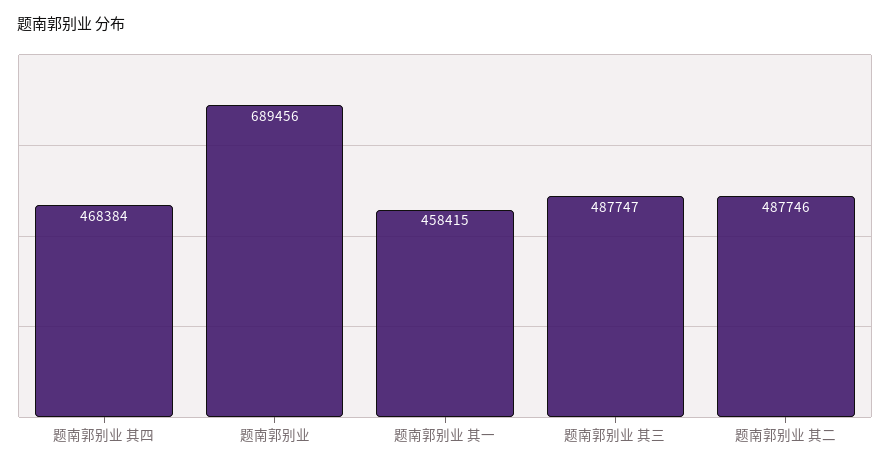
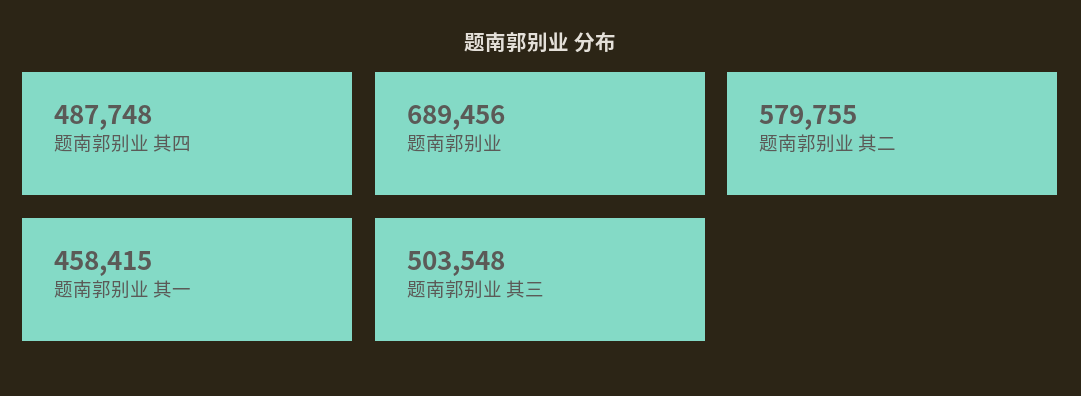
  {
-   "题南郭别业 其四": 468384,
+   "题南郭别业 其四": 487748,
    "题南郭别业": 689456,
    "题南郭别业 其一": 458415,
-   "题南郭别业 其三": 487747,
+   "题南郭别业 其三": 503548,
-   "题南郭别业 其二": 487746
+   "题南郭别业 其二": 579755
  }

